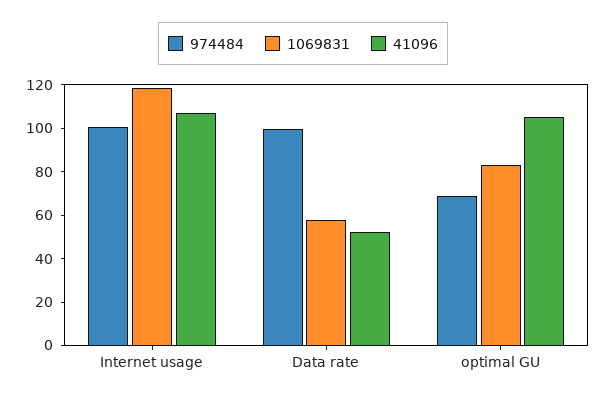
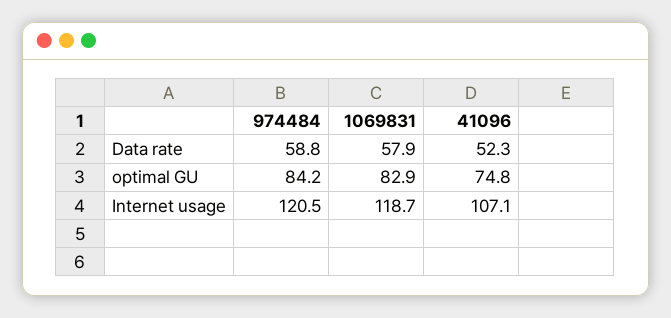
  {
    "974484": {
-     "Internet usage": 100,
+     "Internet usage": 120.5,
-     "Data rate": 100,
+     "Data rate": 58.8,
-     "optimal GU": 70
+     "optimal GU": 84.2
    },
    "1069831": {
      "Internet usage": 118.7,
      "Data rate": 57.9,
      "optimal GU": 82.9
    },
    "41096": {
      "Internet usage": 107.1,
      "Data rate": 52.3,
-     "optimal GU": 105
+     "optimal GU": 74.8
    }
  }

